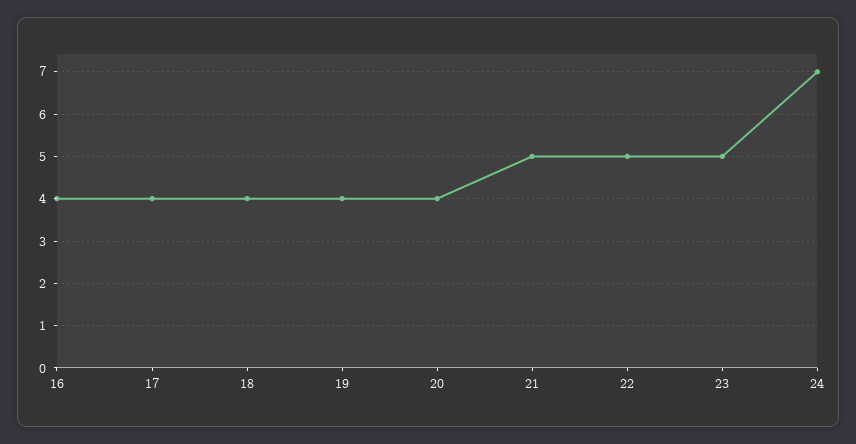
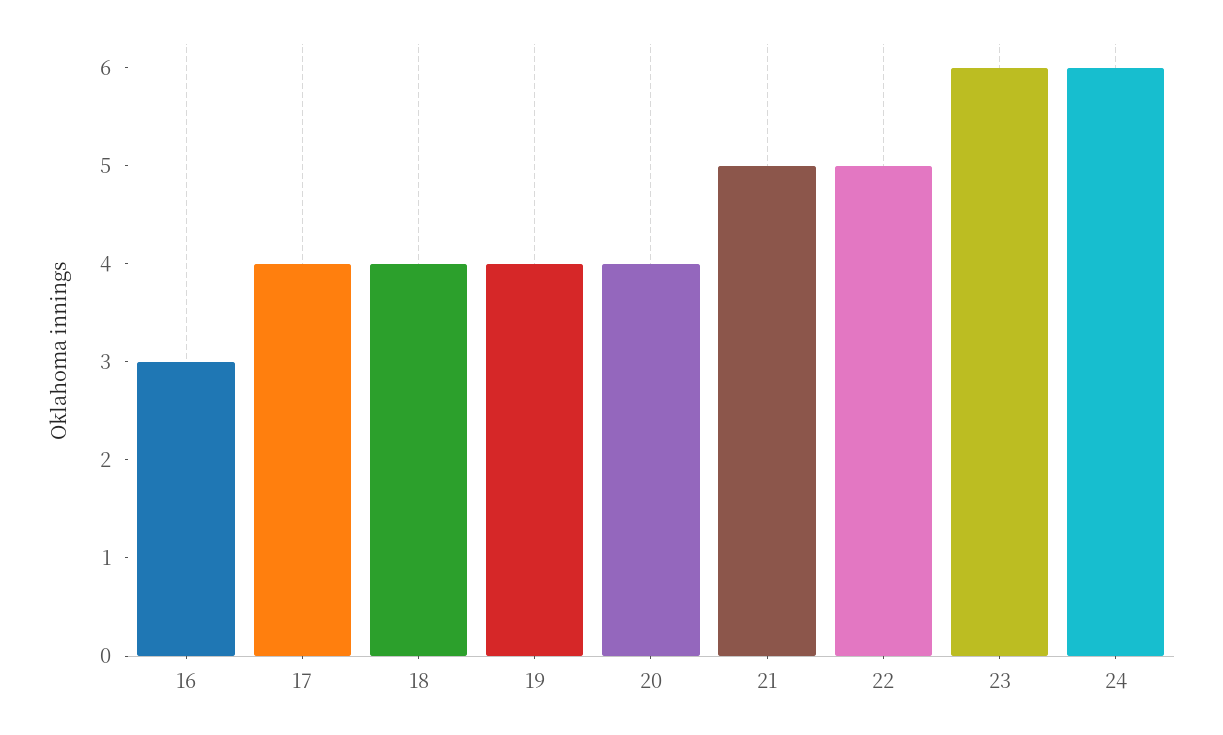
  {
-   "16": 4,
+   "16": 3,
    "17": 4,
    "18": 4,
    "19": 4,
    "20": 4,
    "21": 5,
    "22": 5,
-   "23": 5,
+   "23": 6,
-   "24": 7
+   "24": 6
  }

